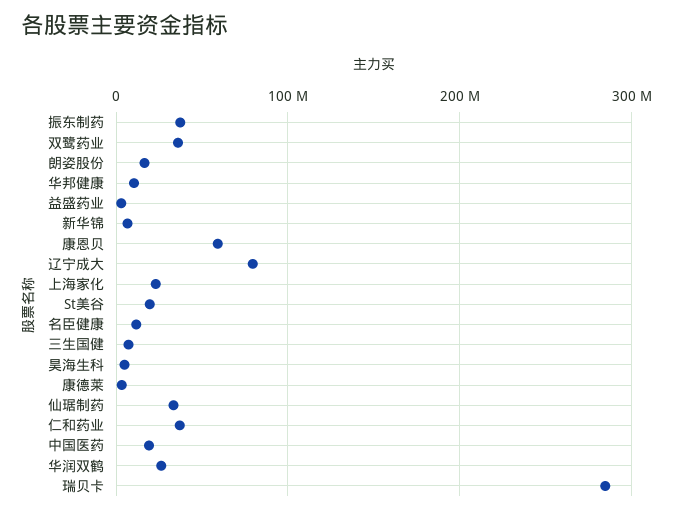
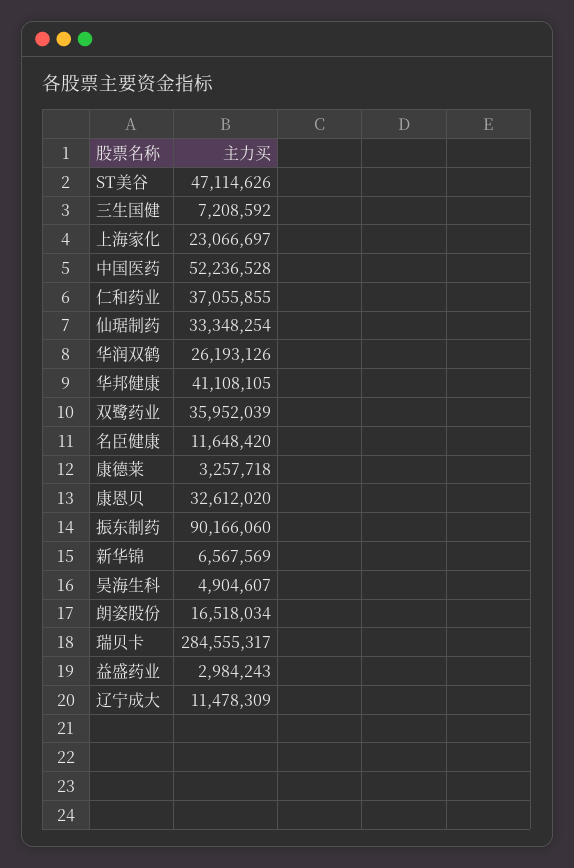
  {
-   "振东制药": 40000000,
+   "振东制药": 90166060,
    "双鹭药业": 35952039,
    "朗姿股份": 16518034,
-   "华邦健康": 10000000,
+   "华邦健康": 41108105,
    "益盛药业": 2984243,
    "新华锦": 6567569,
-   "康恩贝": 60000000,
+   "康恩贝": 32612020,
-   "辽宁成大": 80000000,
+   "辽宁成大": 11478309,
    "上海家化": 23066697,
-   "St美谷": 20000000,
+   "St美谷": 47114626,
    "名臣健康": 11648420,
    "三生国健": 7208592,
    "昊海生科": 4904607,
    "康德莱": 3257718,
    "仙琚制药": 33348254,
    "仁和药业": 37055855,
-   "中国医药": 20000000,
+   "中国医药": 52236528,
    "华润双鹤": 26193126,
    "瑞贝卡": 284555317
  }

